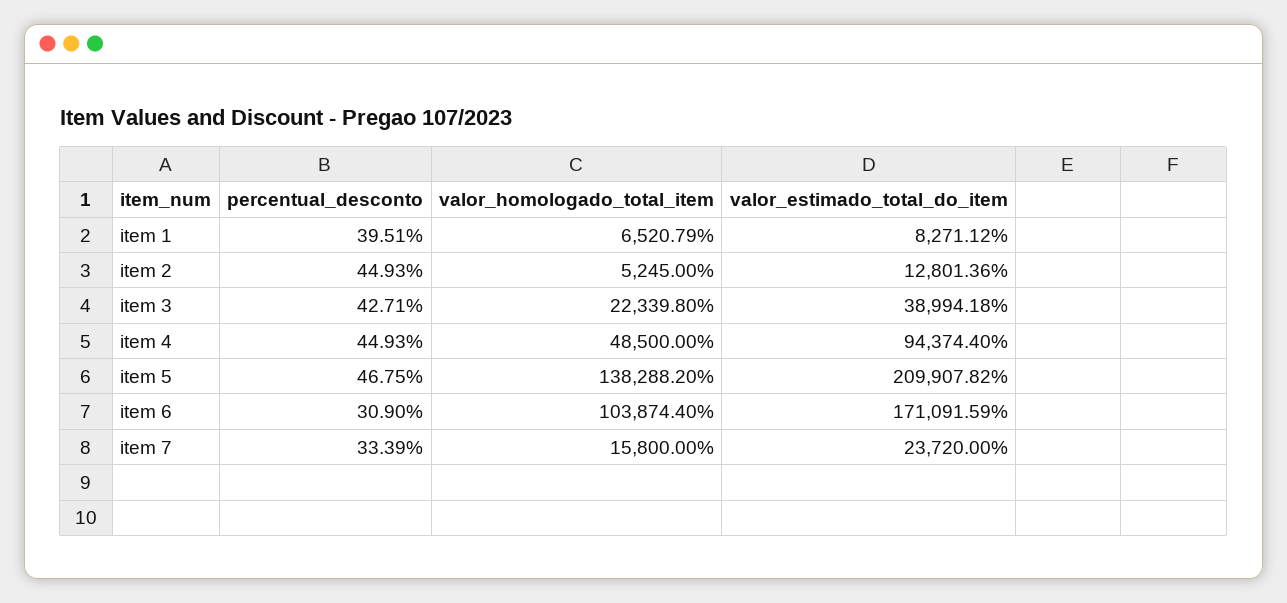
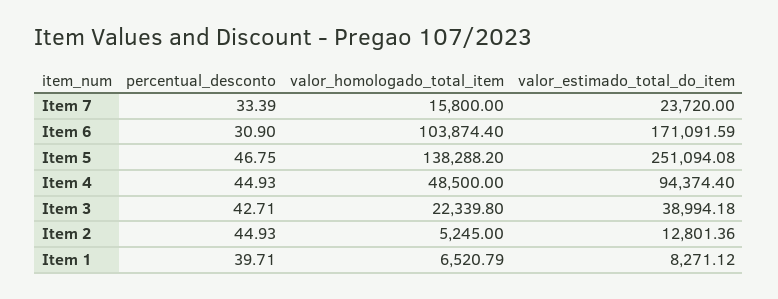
  {
    "percentual_desconto": {
-     "item 1": 39.51,
+     "item 1": 39.71,
      "item 2": 44.93,
      "item 3": 42.71,
      "item 4": 44.93,
      "item 5": 46.75,
      "item 6": 30.9,
      "item 7": 33.39
    },
    "valor_homologado_total_item": {
      "item 1": 6520.79,
      "item 2": 5245,
      "item 3": 22339.8,
      "item 4": 48500,
      "item 5": 138288.2,
      "item 6": 103874.4,
      "item 7": 15800
    },
    "valor_estimado_total_do_item": {
      "item 1": 8271.12,
      "item 2": 12801.36,
      "item 3": 38994.18,
      "item 4": 94374.4,
-     "item 5": 209907.82,
+     "item 5": 251094.08,
      "item 6": 171091.59,
      "item 7": 23720
    }
  }

